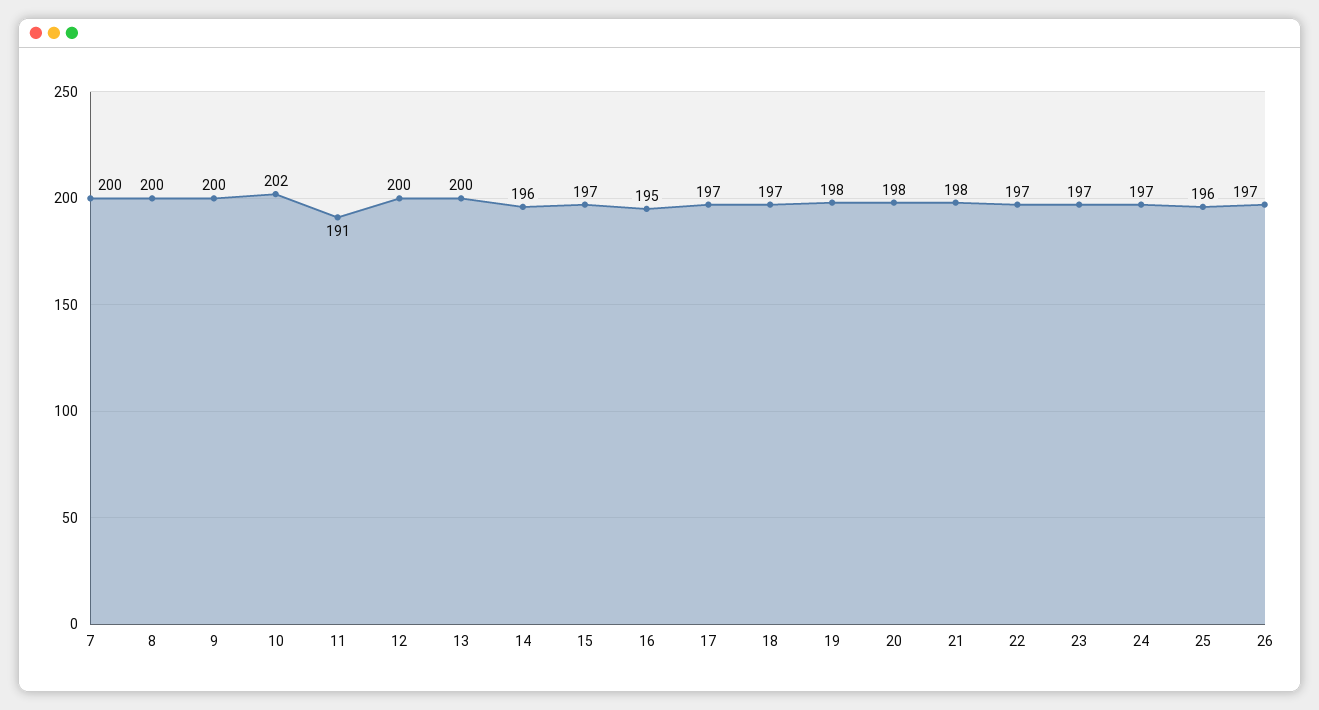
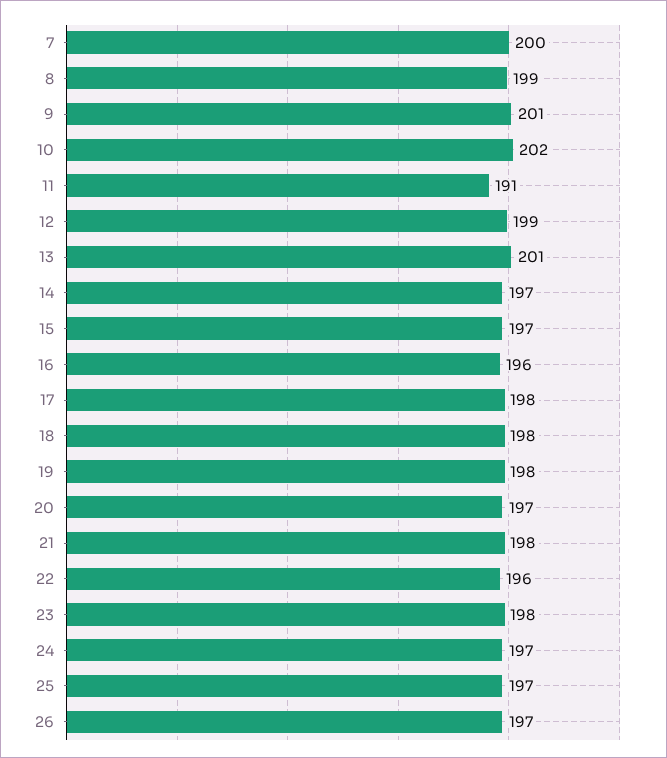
  {
    "7": 200,
-   "8": 200,
+   "8": 199,
-   "9": 200,
+   "9": 201,
    "10": 202,
    "11": 191,
-   "12": 200,
+   "12": 199,
-   "13": 200,
+   "13": 201,
-   "14": 196,
+   "14": 197,
    "15": 197,
-   "16": 195,
+   "16": 196,
-   "17": 197,
+   "17": 198,
-   "18": 197,
+   "18": 198,
    "19": 198,
-   "20": 198,
+   "20": 197,
    "21": 198,
-   "22": 197,
+   "22": 196,
-   "23": 197,
+   "23": 198,
    "24": 197,
-   "25": 196,
+   "25": 197,
    "26": 197
  }

